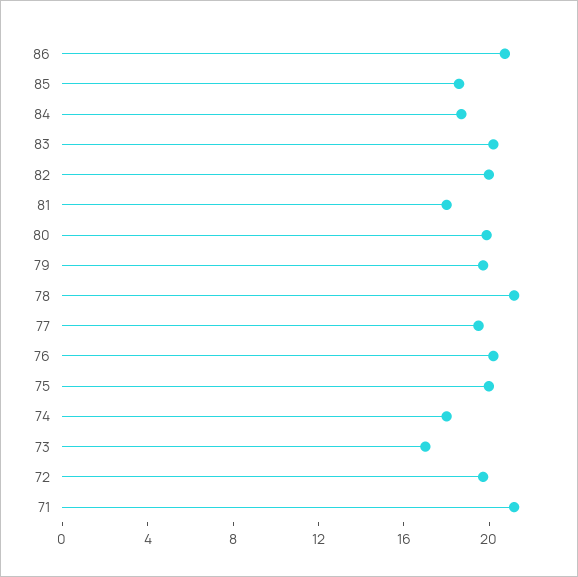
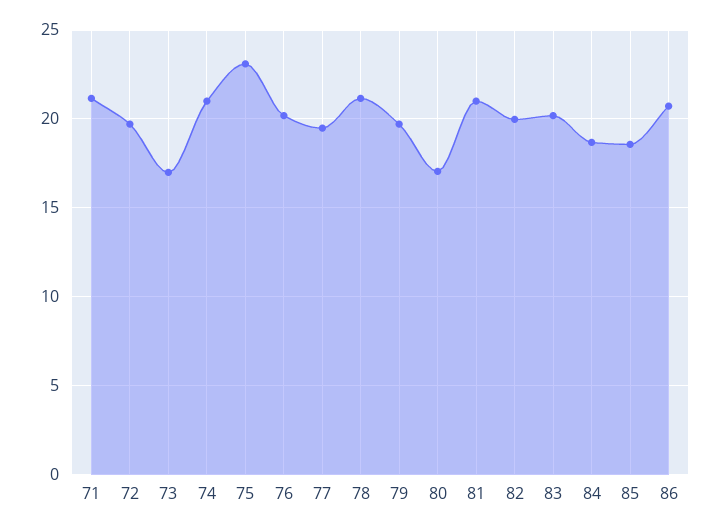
  {
    "86": 20.5,
    "85": 18.5,
    "84": 18.5,
    "83": 20,
    "82": 20,
-   "81": 18,
+   "81": 21,
-   "80": 20,
+   "80": 17,
    "79": 19.5,
    "78": 21,
    "77": 19.5,
    "76": 20,
-   "75": 20,
+   "75": 23,
-   "74": 18,
+   "74": 21,
    "73": 17,
    "72": 19.5,
    "71": 21
  }

